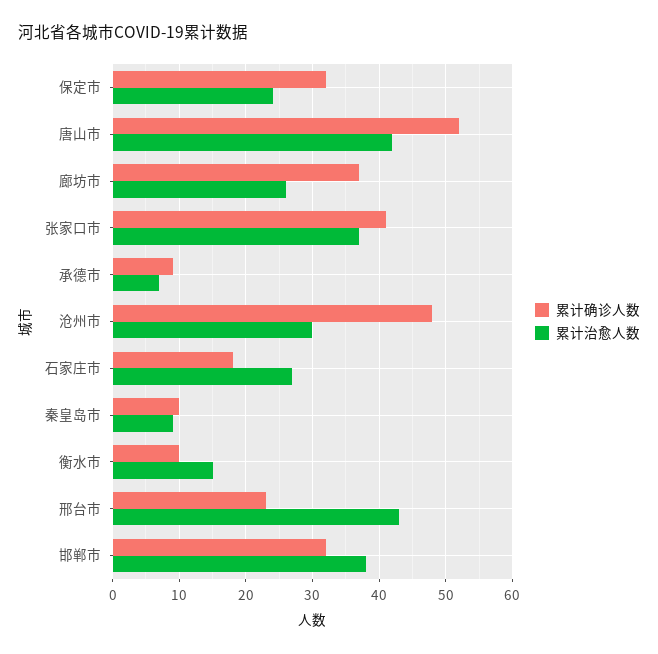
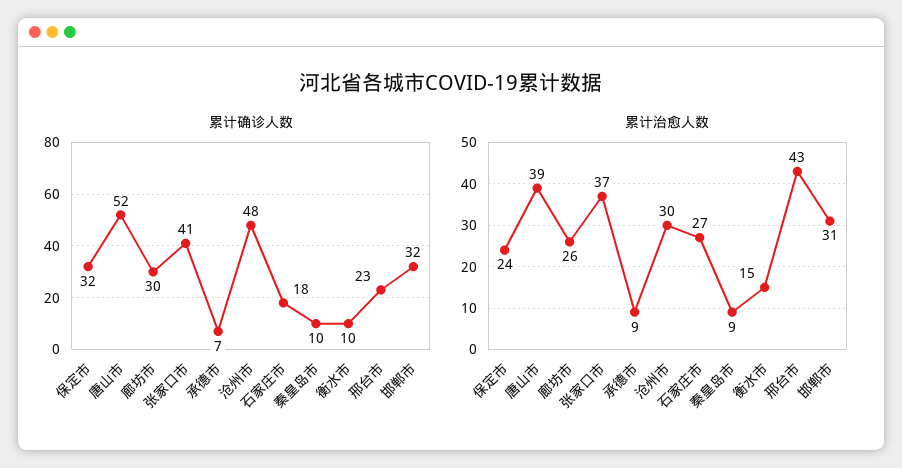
  {
    "累计确诊人数": {
      "保定市": 32,
      "唐山市": 52,
-     "廊坊市": 37,
+     "廊坊市": 30,
      "张家口市": 41,
-     "承德市": 9,
+     "承德市": 7,
      "沧州市": 48,
      "石家庄市": 18,
      "秦皇岛市": 10,
      "衡水市": 10,
      "邢台市": 23,
      "邯郸市": 32
    },
    "累计治愈人数": {
      "保定市": 24,
-     "唐山市": 42,
+     "唐山市": 39,
      "廊坊市": 26,
      "张家口市": 37,
-     "承德市": 7,
+     "承德市": 9,
      "沧州市": 30,
      "石家庄市": 27,
      "秦皇岛市": 9,
      "衡水市": 15,
      "邢台市": 43,
-     "邯郸市": 38
+     "邯郸市": 31
    }
  }

